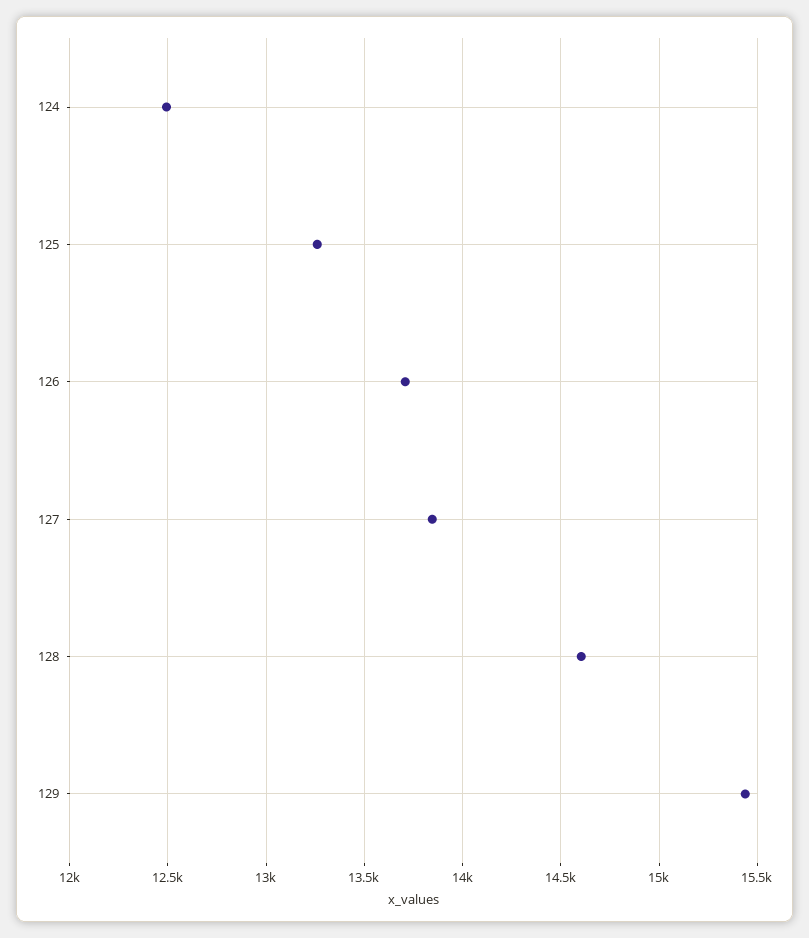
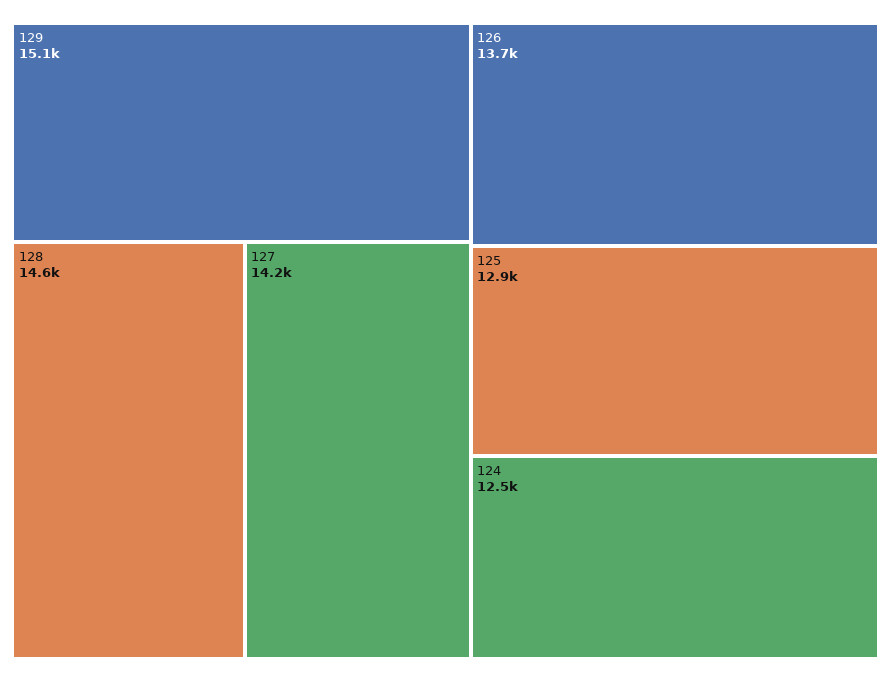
  {
    "124": 12500,
-   "125": 13250,
+   "125": 12900,
    "126": 13700,
-   "127": 13850,
+   "127": 14200,
    "128": 14600,
-   "129": 15450
+   "129": 15100
  }

